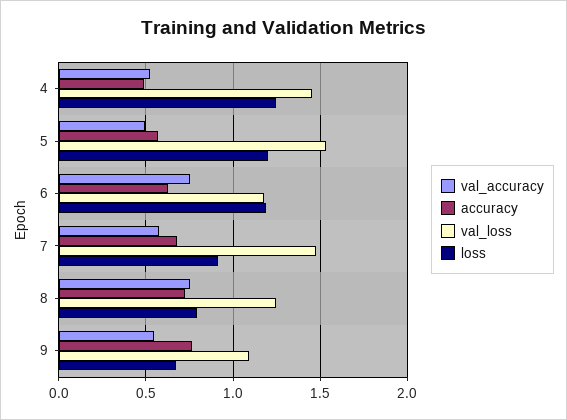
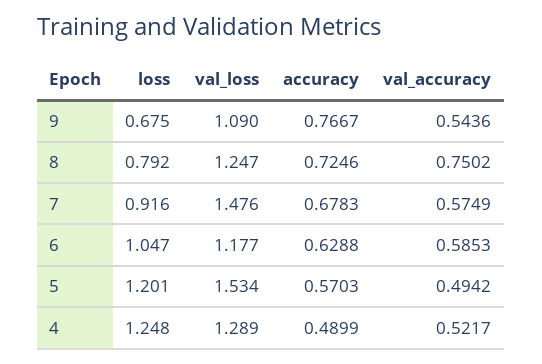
  {
    "val_accuracy": {
      "4": 0.5217,
      "5": 0.4942,
-     "6": 0.75,
+     "6": 0.5853,
      "7": 0.5749,
      "8": 0.7502,
      "9": 0.5436
    },
    "accuracy": {
      "4": 0.4899,
      "5": 0.5703,
      "6": 0.6288,
      "7": 0.6783,
      "8": 0.7246,
      "9": 0.7667
    },
    "val_loss": {
-     "4": 1.45,
+     "4": 1.289,
      "5": 1.534,
      "6": 1.177,
      "7": 1.476,
      "8": 1.247,
      "9": 1.09
    },
    "loss": {
      "4": 1.248,
      "5": 1.201,
-     "6": 1.2,
+     "6": 1.047,
      "7": 0.916,
      "8": 0.792,
      "9": 0.675
    }
  }

